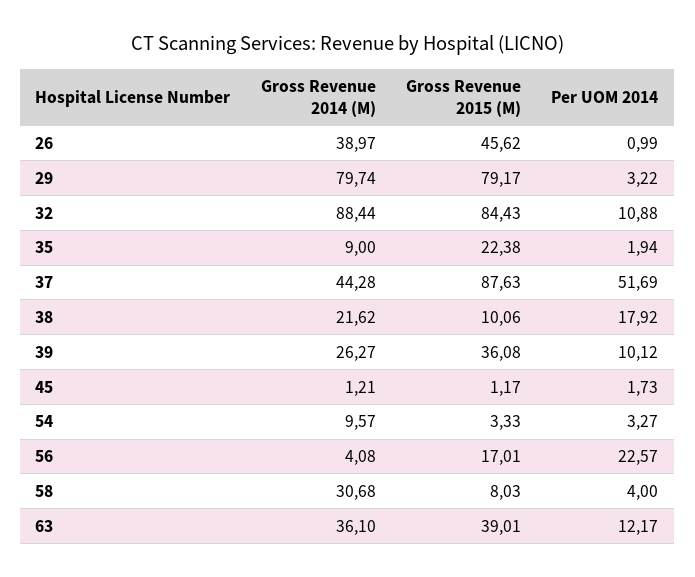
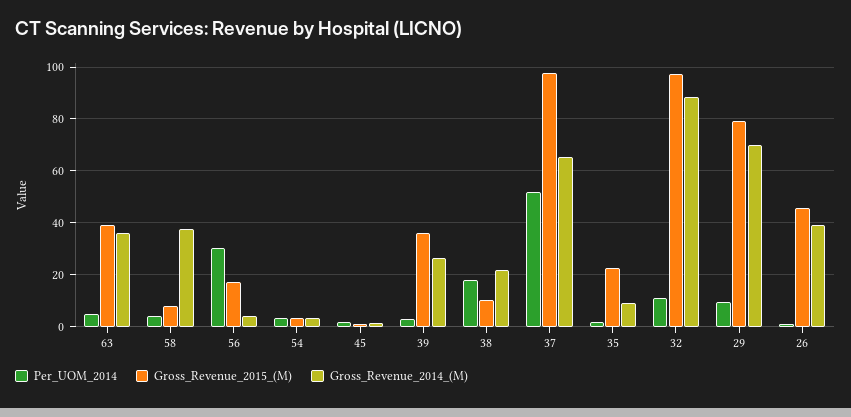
  {
    "Gross Revenue 2014 (M)": {
      "26": 38.97,
-     "29": 79.74,
+     "29": 70,
      "32": 88.44,
      "35": 9,
-     "37": 44.28,
+     "37": 65,
      "38": 21.62,
      "39": 26.27,
      "45": 1.21,
-     "54": 9.57,
+     "54": 2.5,
      "56": 4.08,
-     "58": 30.68,
+     "58": 37.5,
      "63": 36.1
    },
    "Gross Revenue 2015 (M)": {
      "26": 45.62,
      "29": 79.17,
-     "32": 84.43,
+     "32": 97.5,
      "35": 22.38,
-     "37": 87.63,
+     "37": 97.5,
      "38": 10.06,
      "39": 36.08,
      "45": 1.17,
      "54": 3.33,
      "56": 17.01,
      "58": 8.03,
      "63": 39.01
    },
    "Per UOM 2014": {
      "26": 0.99,
-     "29": 3.22,
+     "29": 10,
      "32": 10.88,
      "35": 1.94,
      "37": 51.69,
      "38": 17.92,
-     "39": 10.12,
+     "39": 2.5,
      "45": 1.73,
      "54": 3.27,
-     "56": 22.57,
+     "56": 30,
      "58": 4,
-     "63": 12.17
+     "63": 5
    }
  }

